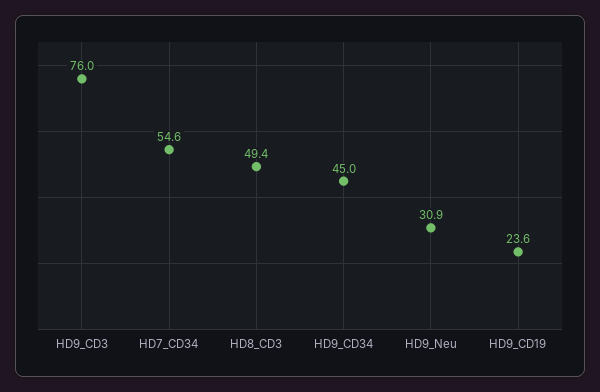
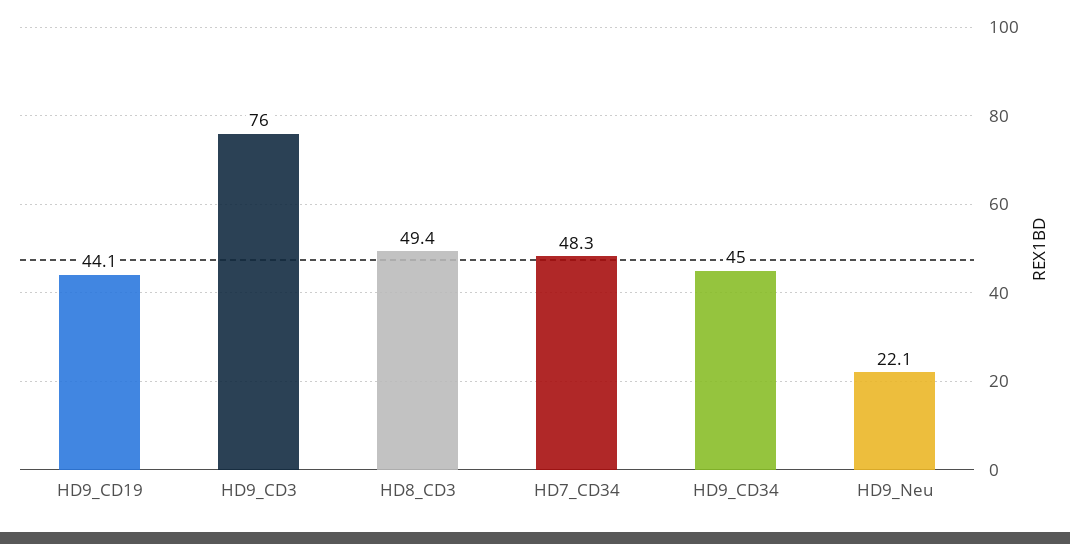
  {
    "HD9_CD3": 76,
-   "HD7_CD34": 54.6,
+   "HD7_CD34": 48.3,
    "HD8_CD3": 49.4,
    "HD9_CD34": 45,
-   "HD9_Neu": 30.9,
+   "HD9_Neu": 22.1,
-   "HD9_CD19": 23.6
+   "HD9_CD19": 44.1
  }

